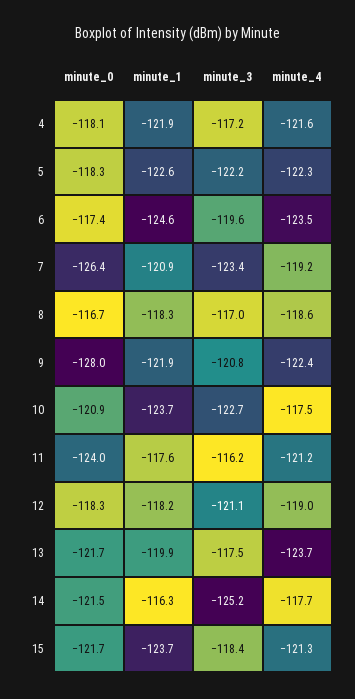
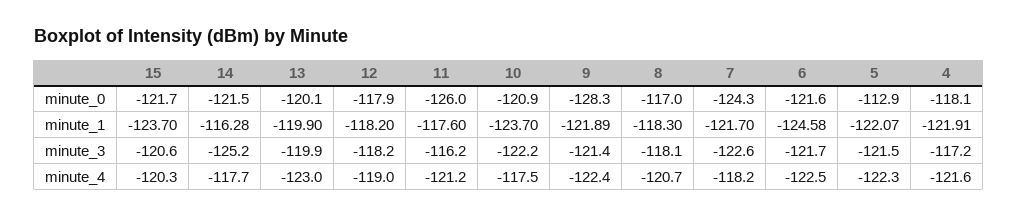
  {
    "minute_0": {
      "4": -118.1,
-     "5": -118.3,
+     "5": -112.9,
-     "6": -117.4,
+     "6": -121.6,
-     "7": -126.4,
+     "7": -124.3,
-     "8": -116.7,
+     "8": -117,
-     "9": -128,
+     "9": -128.3,
      "10": -120.9,
-     "11": -124,
+     "11": -126,
-     "12": -118.3,
+     "12": -117.9,
-     "13": -121.7,
+     "13": -120.1,
      "14": -121.5,
      "15": -121.7
    },
    "minute_1": {
      "4": -121.91,
-     "5": -122.6,
+     "5": -122.07,
      "6": -124.58,
-     "7": -120.9,
+     "7": -121.7,
      "8": -118.3,
      "9": -121.89,
      "10": -123.7,
      "11": -117.6,
      "12": -118.2,
      "13": -119.9,
      "14": -116.28,
      "15": -123.7
    },
    "minute_3": {
      "4": -117.2,
-     "5": -122.2,
+     "5": -121.5,
-     "6": -119.6,
+     "6": -121.7,
-     "7": -123.4,
+     "7": -122.6,
-     "8": -117,
+     "8": -118.1,
-     "9": -120.8,
+     "9": -121.4,
-     "10": -122.7,
+     "10": -122.2,
      "11": -116.2,
-     "12": -121.1,
+     "12": -118.2,
-     "13": -117.5,
+     "13": -119.9,
      "14": -125.2,
-     "15": -118.4
+     "15": -120.6
    },
    "minute_4": {
      "4": -121.6,
      "5": -122.3,
-     "6": -123.5,
+     "6": -122.5,
-     "7": -119.2,
+     "7": -118.2,
-     "8": -118.6,
+     "8": -120.7,
      "9": -122.4,
      "10": -117.5,
      "11": -121.2,
      "12": -119,
-     "13": -123.7,
+     "13": -123,
      "14": -117.7,
-     "15": -121.3
+     "15": -120.3
    }
  }

